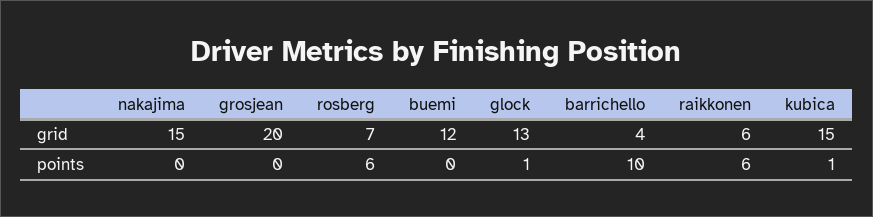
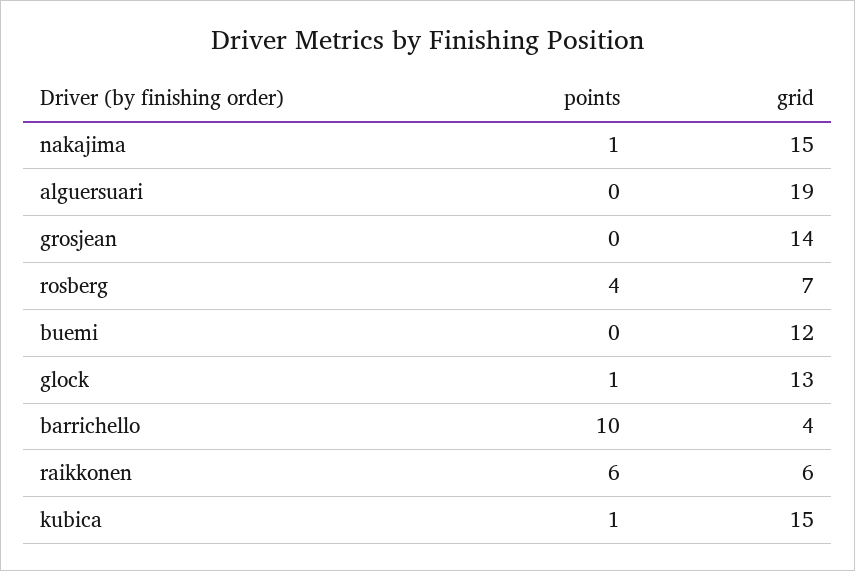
  {
    "nakajima": {
      "grid": 15,
-     "points": 0
+     "points": 1
    },
    "grosjean": {
-     "grid": 20,
+     "grid": 14,
      "points": 0
    },
    "rosberg": {
      "grid": 7,
-     "points": 6
+     "points": 4
    },
    "buemi": {
      "grid": 12,
      "points": 0
    },
    "glock": {
      "grid": 13,
      "points": 1
    },
    "barrichello": {
      "grid": 4,
      "points": 10
    },
    "raikkonen": {
      "grid": 6,
      "points": 6
    },
    "kubica": {
      "grid": 15,
      "points": 1
-   }
+   },
+   "alguersuari": {
+     "points": 0,
+     "grid": 19
+   }
  }

